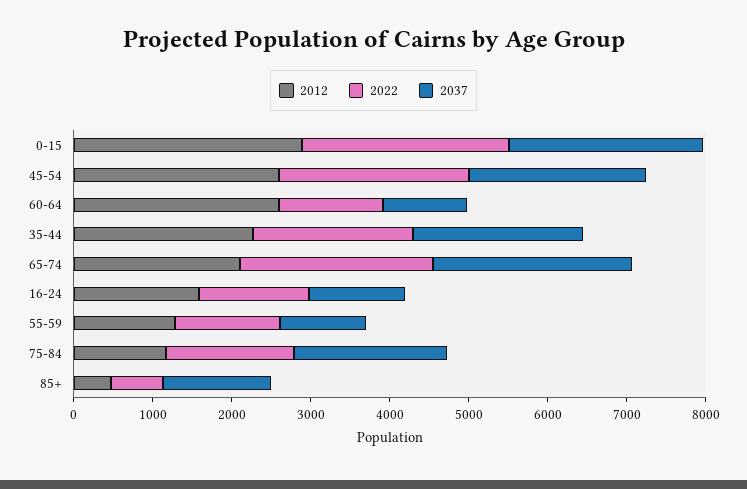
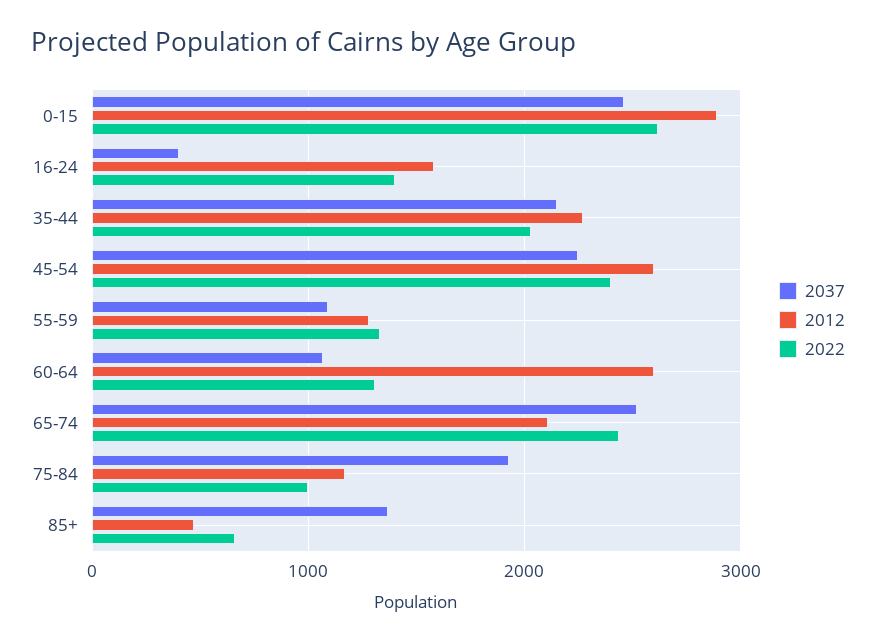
  {
    "2012": {
      "0-15": 2900,
      "45-54": 2600,
      "60-64": 2600,
      "35-44": 2300,
      "65-74": 2100,
      "16-24": 1600,
      "55-59": 1300,
      "75-84": 1200,
      "85+": 500
    },
    "2022": {
      "0-15": 2600,
      "45-54": 2400,
      "60-64": 1300,
      "35-44": 2000,
      "65-74": 2400,
      "16-24": 1400,
      "55-59": 1300,
-     "75-84": 1600,
+     "75-84": 1000,
      "85+": 700
    },
    "2037": {
      "0-15": 2500,
      "45-54": 2300,
      "60-64": 1100,
      "35-44": 2200,
      "65-74": 2500,
-     "16-24": 1200,
+     "16-24": 400,
      "55-59": 1100,
      "75-84": 1900,
      "85+": 1400
    }
  }

